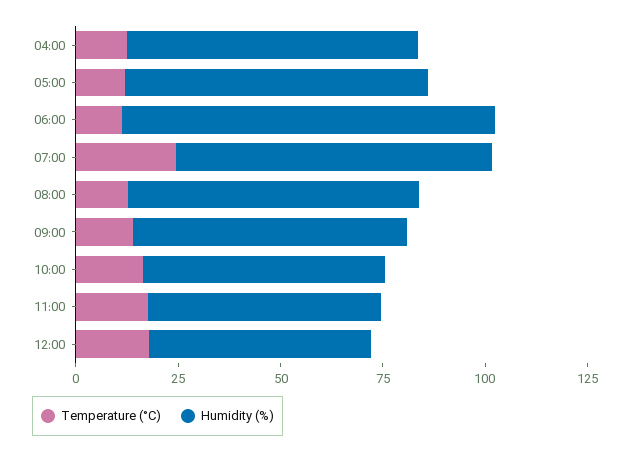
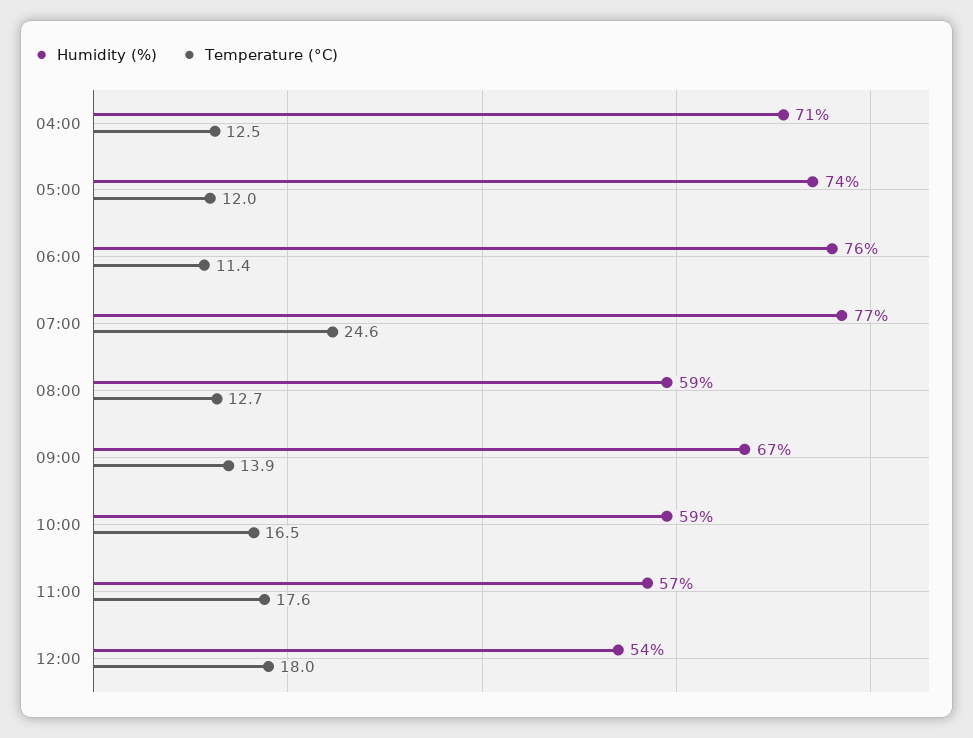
  {
    "Temperature (°C)": {
      "04:00": 12.5,
      "05:00": 12,
      "06:00": 11.4,
      "07:00": 24.6,
      "08:00": 12.7,
      "09:00": 13.9,
      "10:00": 16.5,
      "11:00": 17.6,
      "12:00": 18
    },
    "Humidity (%)": {
      "04:00": 71,
      "05:00": 74,
-     "06:00": 90,
+     "06:00": 76,
      "07:00": 77,
-     "08:00": 70,
+     "08:00": 59,
      "09:00": 67,
      "10:00": 59,
      "11:00": 57,
      "12:00": 54
    }
  }

